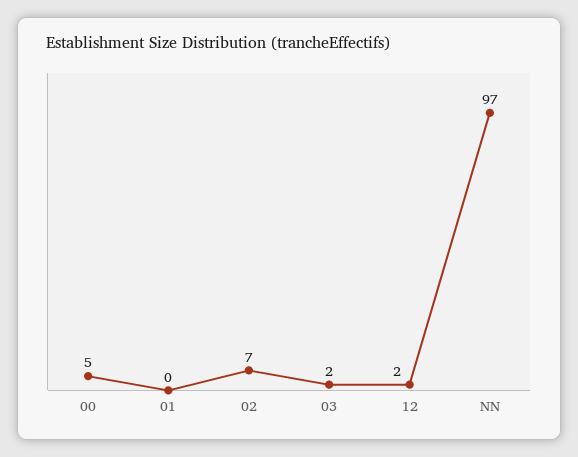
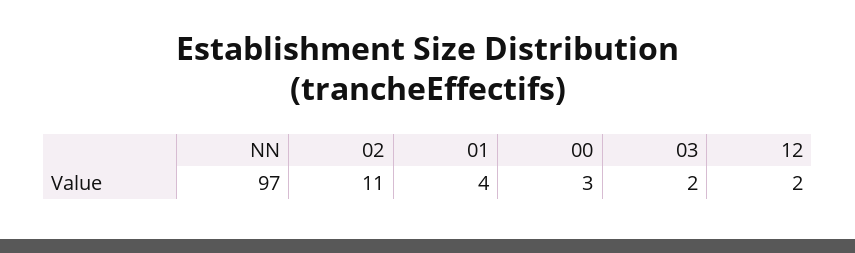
  {
-   "00": 5,
+   "00": 3,
-   "01": 0,
+   "01": 4,
-   "02": 7,
+   "02": 11,
    "03": 2,
    "12": 2,
    "NN": 97
  }

